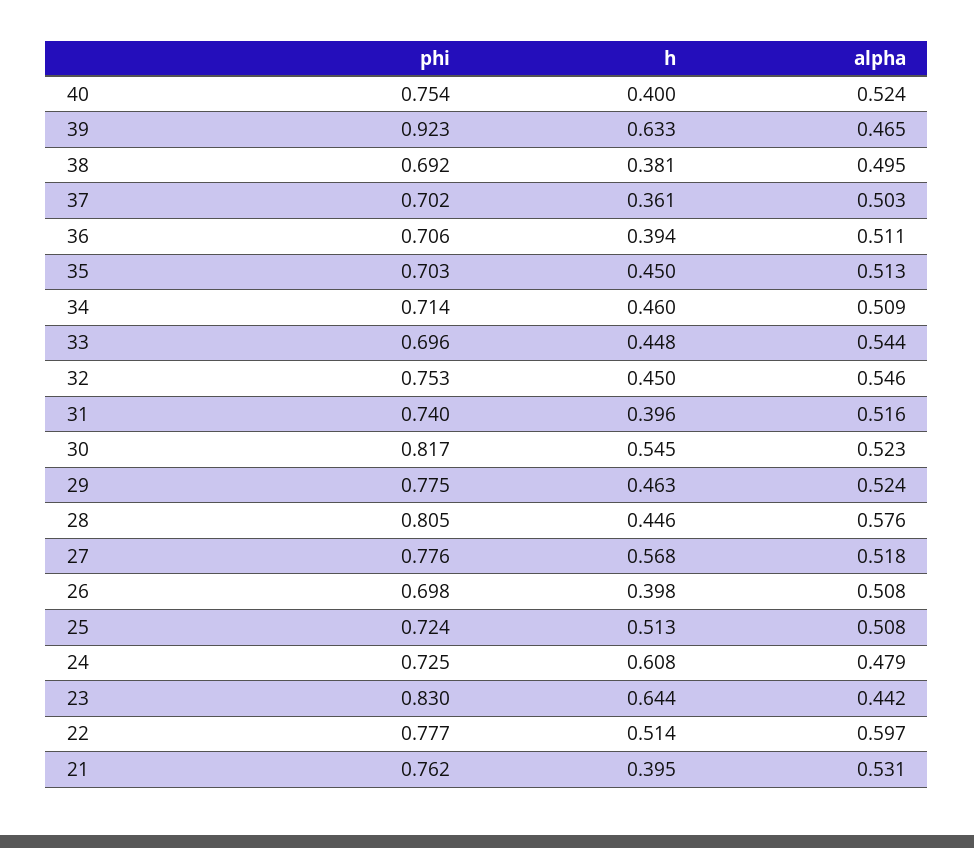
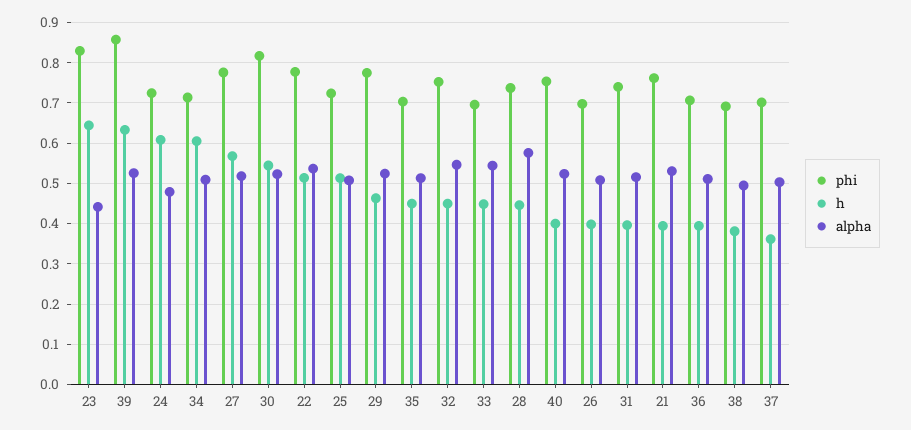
  {
    "phi": {
      "40": 0.754,
-     "39": 0.923,
+     "39": 0.86,
      "38": 0.692,
      "37": 0.702,
      "36": 0.706,
      "35": 0.703,
      "34": 0.714,
      "33": 0.696,
      "32": 0.753,
      "31": 0.74,
      "30": 0.817,
      "29": 0.775,
-     "28": 0.805,
+     "28": 0.74,
      "27": 0.776,
      "26": 0.698,
      "25": 0.724,
      "24": 0.725,
      "23": 0.83,
      "22": 0.777,
      "21": 0.762
    },
    "h": {
      "40": 0.4,
      "39": 0.633,
      "38": 0.381,
      "37": 0.361,
      "36": 0.394,
      "35": 0.45,
-     "34": 0.46,
+     "34": 0.6,
      "33": 0.448,
      "32": 0.45,
      "31": 0.396,
      "30": 0.545,
      "29": 0.463,
      "28": 0.446,
      "27": 0.568,
      "26": 0.398,
      "25": 0.513,
      "24": 0.608,
      "23": 0.644,
      "22": 0.514,
      "21": 0.395
    },
    "alpha": {
      "40": 0.524,
-     "39": 0.465,
+     "39": 0.52,
      "38": 0.495,
      "37": 0.503,
      "36": 0.511,
      "35": 0.513,
      "34": 0.509,
      "33": 0.544,
      "32": 0.546,
      "31": 0.516,
      "30": 0.523,
      "29": 0.524,
      "28": 0.576,
      "27": 0.518,
      "26": 0.508,
      "25": 0.508,
      "24": 0.479,
      "23": 0.442,
-     "22": 0.597,
+     "22": 0.54,
      "21": 0.531
    }
  }

